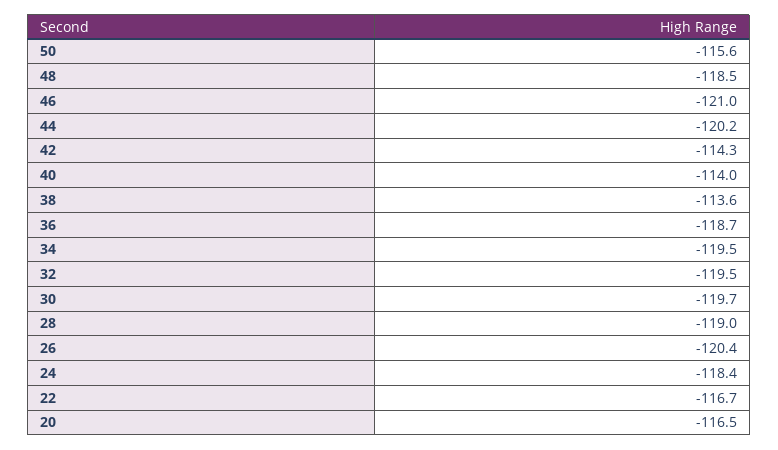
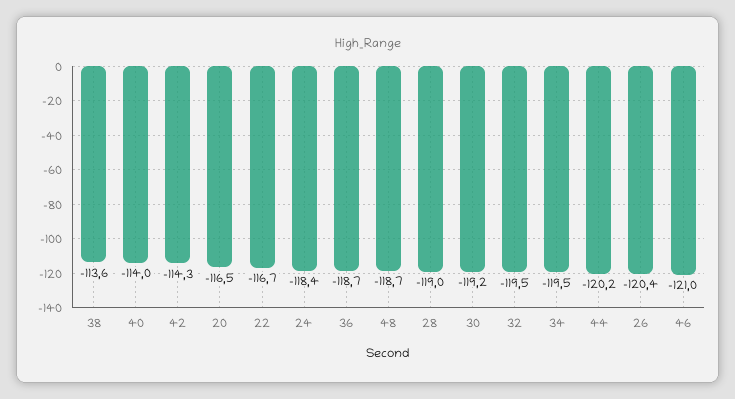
  {
-   "50": -115.6,
-   "48": -118.5,
+   "48": -118.7,
    "46": -121,
    "44": -120.2,
    "42": -114.3,
    "40": -114,
    "38": -113.6,
    "36": -118.7,
    "34": -119.5,
    "32": -119.5,
-   "30": -119.7,
+   "30": -119.2,
    "28": -119,
    "26": -120.4,
    "24": -118.4,
    "22": -116.7,
    "20": -116.5
  }

